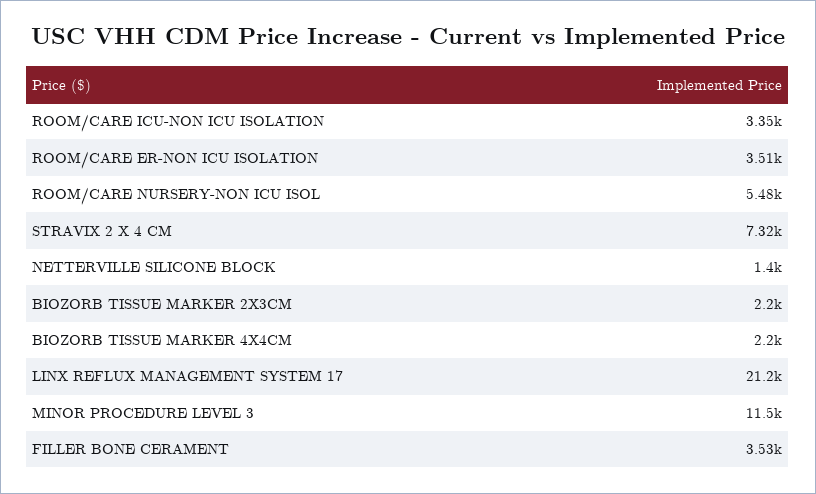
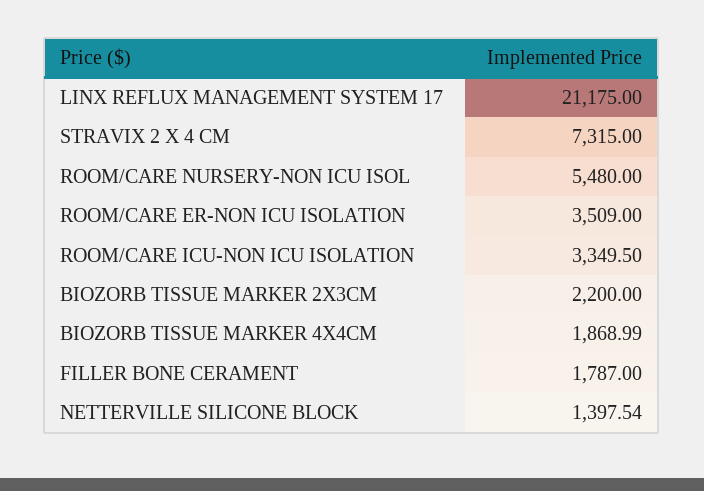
  {
    "ROOM/CARE ICU-NON ICU ISOLATION": 3349.5,
    "ROOM/CARE ER-NON ICU ISOLATION": 3509,
    "ROOM/CARE NURSERY-NON ICU ISOL": 5480,
    "STRAVIX 2 X 4 CM": 7315,
    "NETTERVILLE SILICONE BLOCK": 1397.54,
    "BIOZORB TISSUE MARKER 2X3CM": 2200,
-   "BIOZORB TISSUE MARKER 4X4CM": 2200,
+   "BIOZORB TISSUE MARKER 4X4CM": 1868.99,
    "LINX REFLUX MANAGEMENT SYSTEM 17": 21175,
-   "MINOR PROCEDURE LEVEL 3": 11500,
-   "FILLER BONE CERAMENT": 3530
+   "FILLER BONE CERAMENT": 1787
  }

